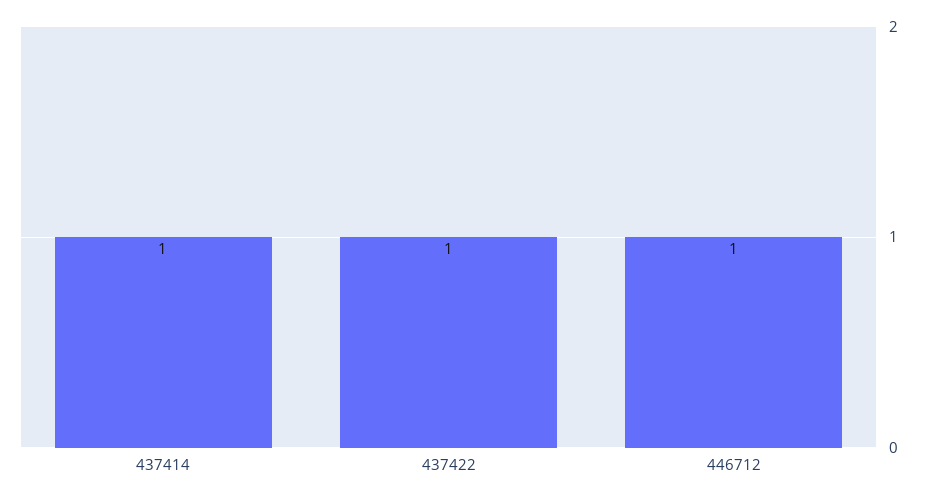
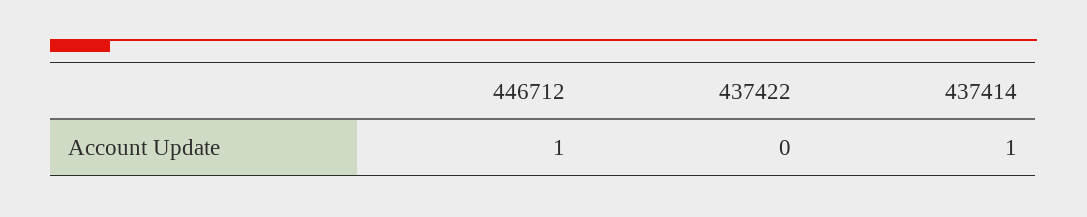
  {
    "437414": 1,
-   "437422": 1,
+   "437422": 0,
    "446712": 1
  }

